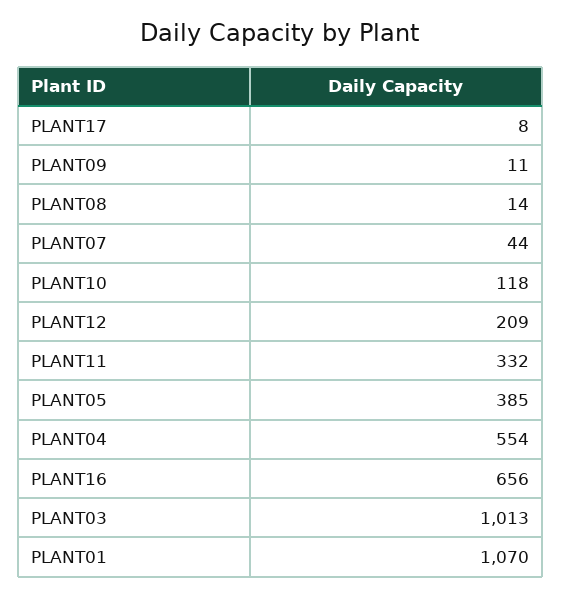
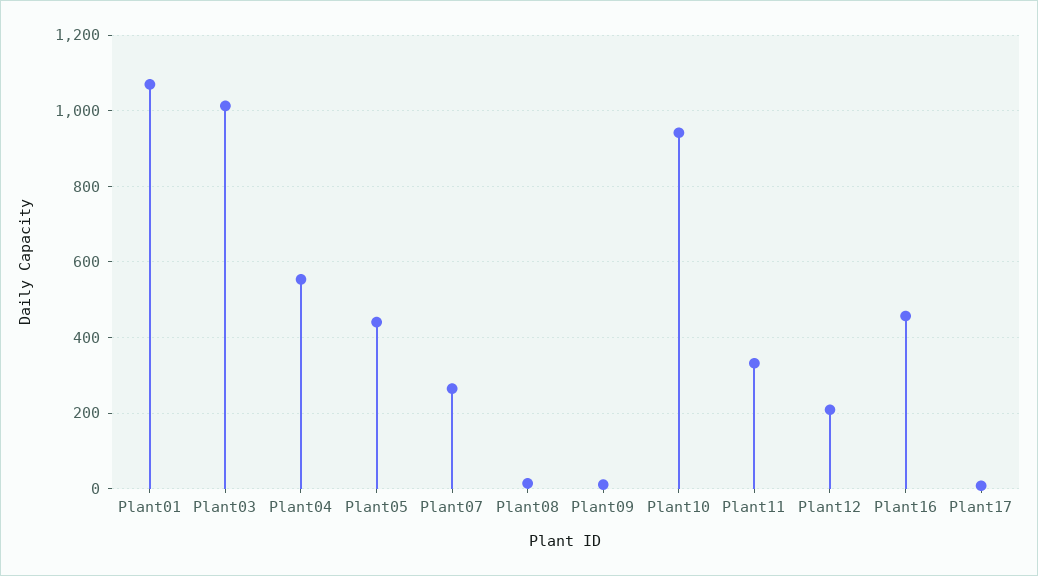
  {
    "PLANT17": 8,
    "PLANT09": 11,
    "PLANT08": 14,
-   "PLANT07": 44,
+   "PLANT07": 260,
-   "PLANT10": 118,
+   "PLANT10": 940,
    "PLANT12": 209,
    "PLANT11": 332,
-   "PLANT05": 385,
+   "PLANT05": 440,
    "PLANT04": 554,
-   "PLANT16": 656,
+   "PLANT16": 460,
    "PLANT03": 1013,
    "PLANT01": 1070
  }

